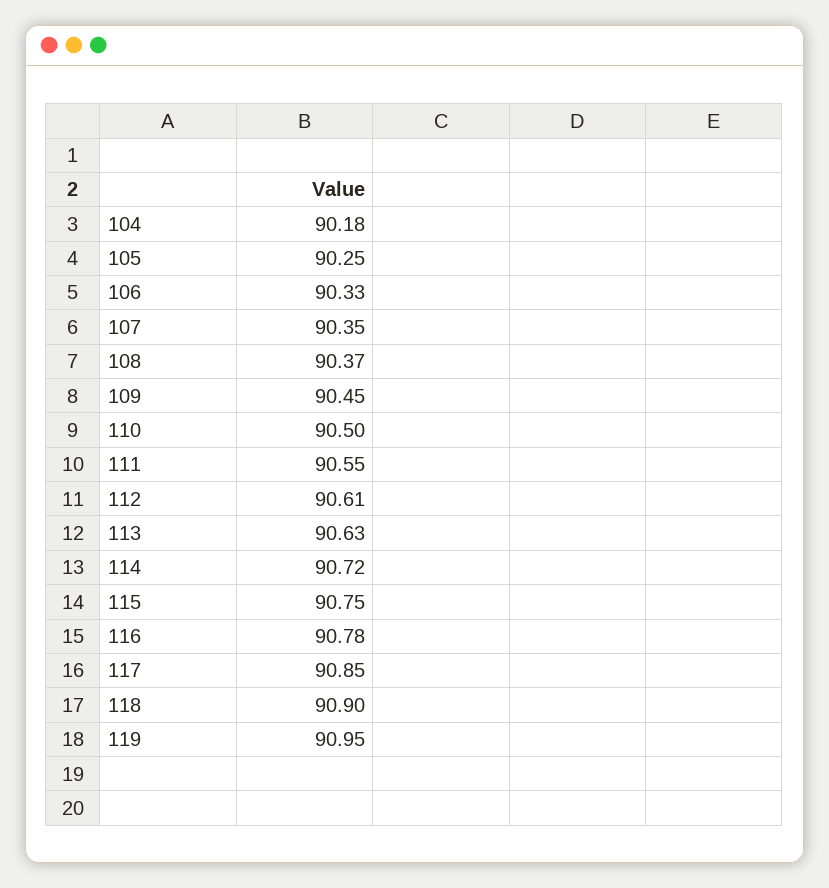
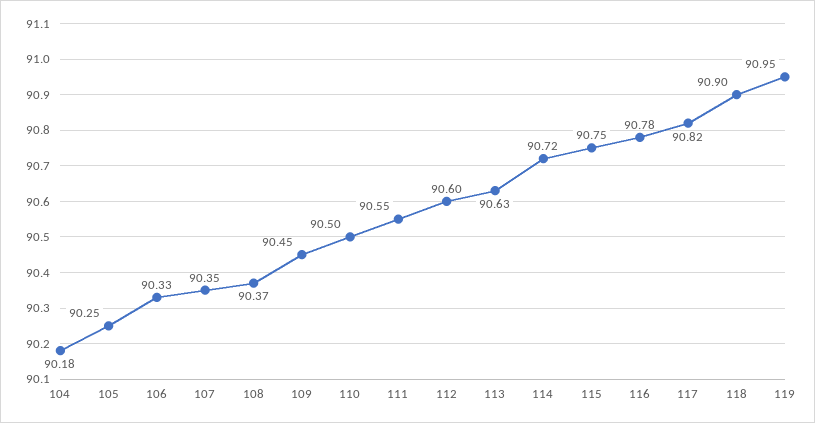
  {
    "104": 90.18,
    "105": 90.25,
    "106": 90.33,
    "107": 90.35,
    "108": 90.37,
    "109": 90.45,
    "110": 90.5,
    "111": 90.55,
-   "112": 90.61,
+   "112": 90.6,
    "113": 90.63,
    "114": 90.72,
    "115": 90.75,
    "116": 90.78,
-   "117": 90.85,
+   "117": 90.82,
    "118": 90.9,
    "119": 90.95
  }

